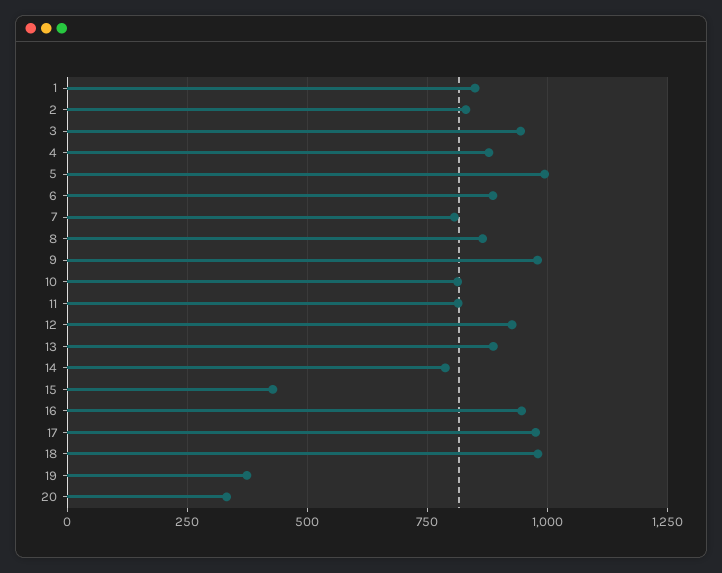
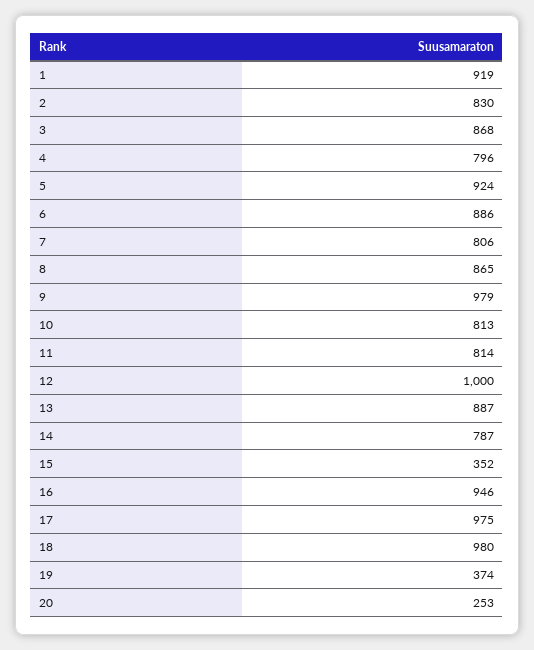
  {
-   "1": 850,
+   "1": 919,
    "2": 830,
-   "3": 950,
+   "3": 868,
-   "4": 875,
+   "4": 796,
-   "5": 1000,
+   "5": 924,
    "6": 886,
    "7": 806,
    "8": 865,
    "9": 979,
    "10": 813,
    "11": 814,
-   "12": 925,
+   "12": 1000,
    "13": 887,
    "14": 787,
-   "15": 425,
+   "15": 352,
    "16": 946,
    "17": 975,
    "18": 980,
    "19": 374,
-   "20": 325
+   "20": 253
  }

